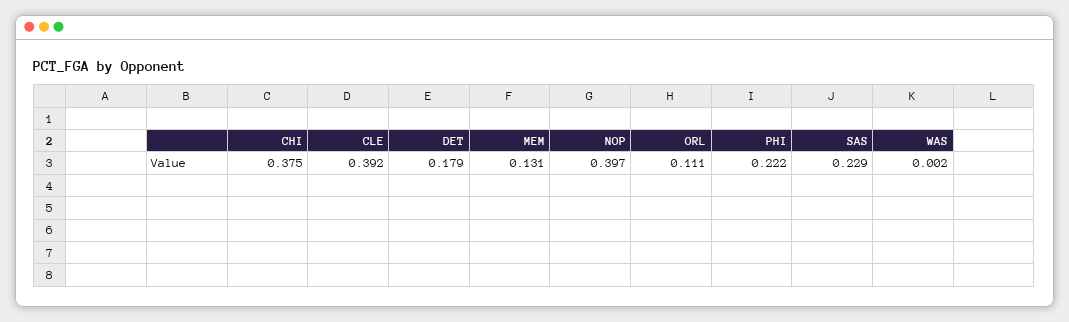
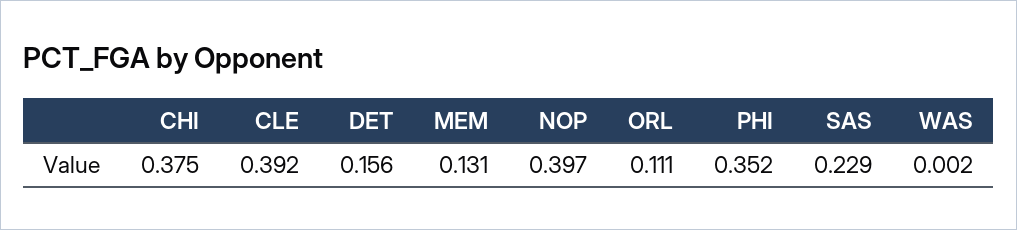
  {
    "CHI": 0.375,
    "CLE": 0.392,
-   "DET": 0.179,
+   "DET": 0.156,
    "MEM": 0.131,
    "NOP": 0.397,
    "ORL": 0.111,
-   "PHI": 0.222,
+   "PHI": 0.352,
    "SAS": 0.229,
    "WAS": 0.002
  }

